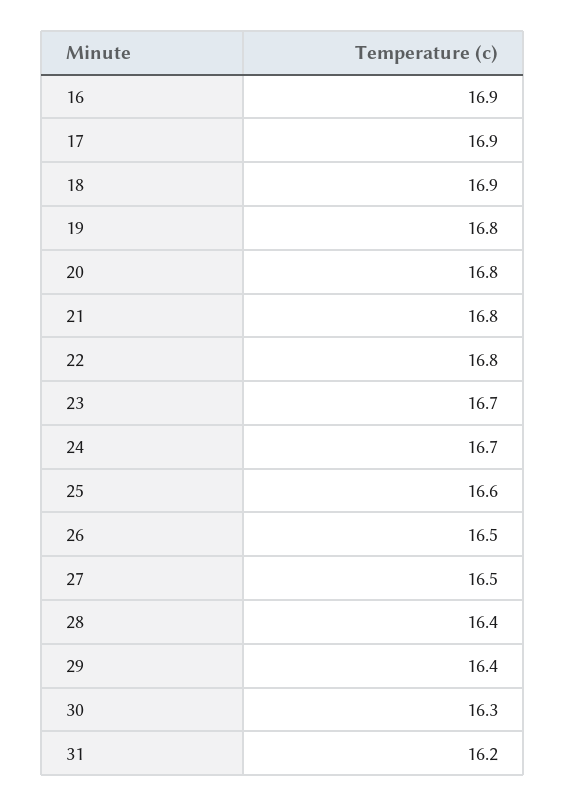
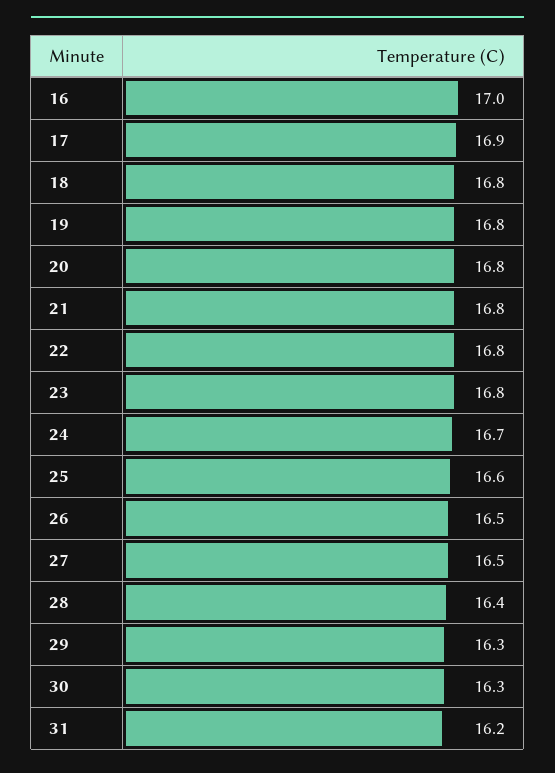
  {
-   "16": 16.9,
+   "16": 17,
    "17": 16.9,
-   "18": 16.9,
+   "18": 16.8,
    "19": 16.8,
    "20": 16.8,
    "21": 16.8,
    "22": 16.8,
-   "23": 16.7,
+   "23": 16.8,
    "24": 16.7,
    "25": 16.6,
    "26": 16.5,
    "27": 16.5,
    "28": 16.4,
-   "29": 16.4,
+   "29": 16.3,
    "30": 16.3,
    "31": 16.2
  }

